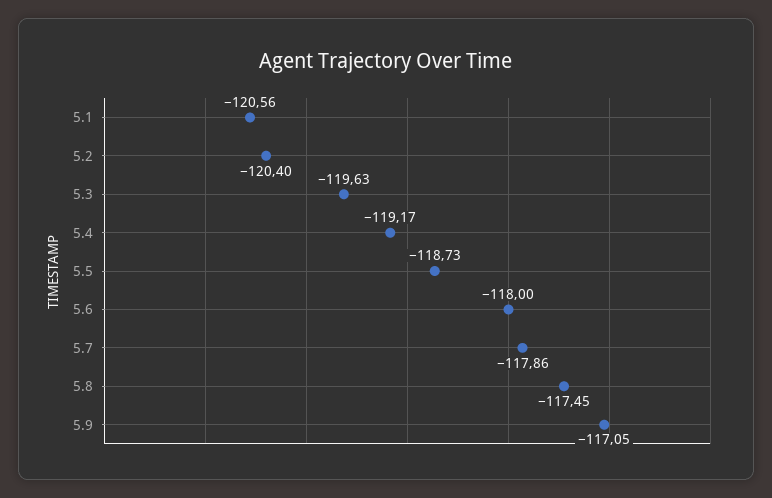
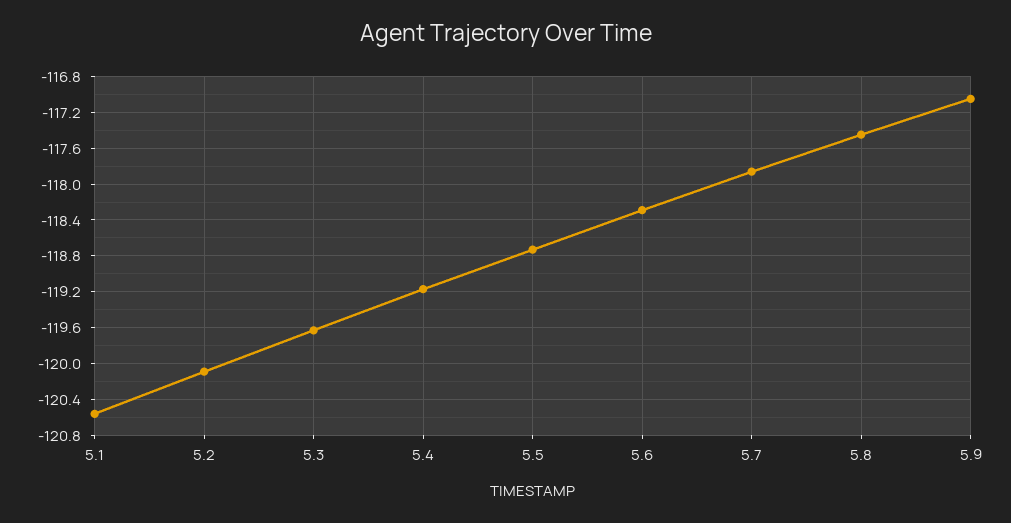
  {
    "5.1": -120.56,
-   "5.2": -120.4,
+   "5.2": -120.1,
    "5.3": -119.63,
    "5.4": -119.17,
    "5.5": -118.73,
-   "5.6": -118,
+   "5.6": -118.3,
    "5.7": -117.86,
    "5.8": -117.45,
    "5.9": -117.05
  }

